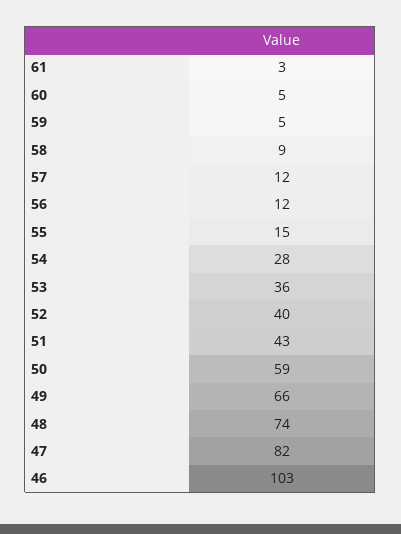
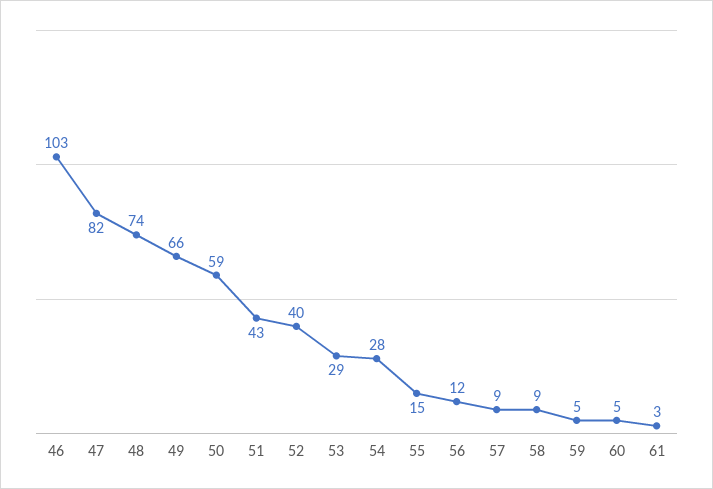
  {
    "61": 3,
    "60": 5,
    "59": 5,
    "58": 9,
-   "57": 12,
+   "57": 9,
    "56": 12,
    "55": 15,
    "54": 28,
-   "53": 36,
+   "53": 29,
    "52": 40,
    "51": 43,
    "50": 59,
    "49": 66,
    "48": 74,
    "47": 82,
    "46": 103
  }

